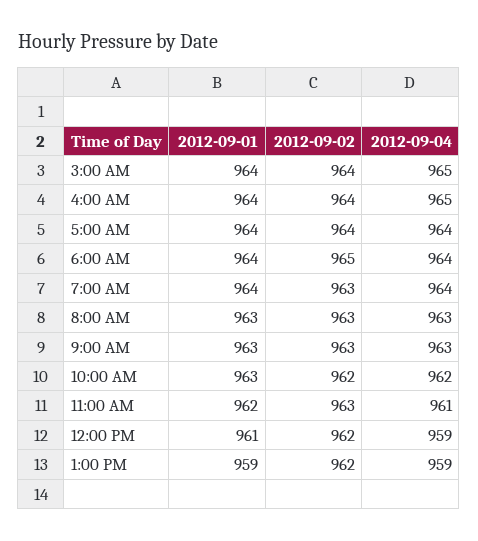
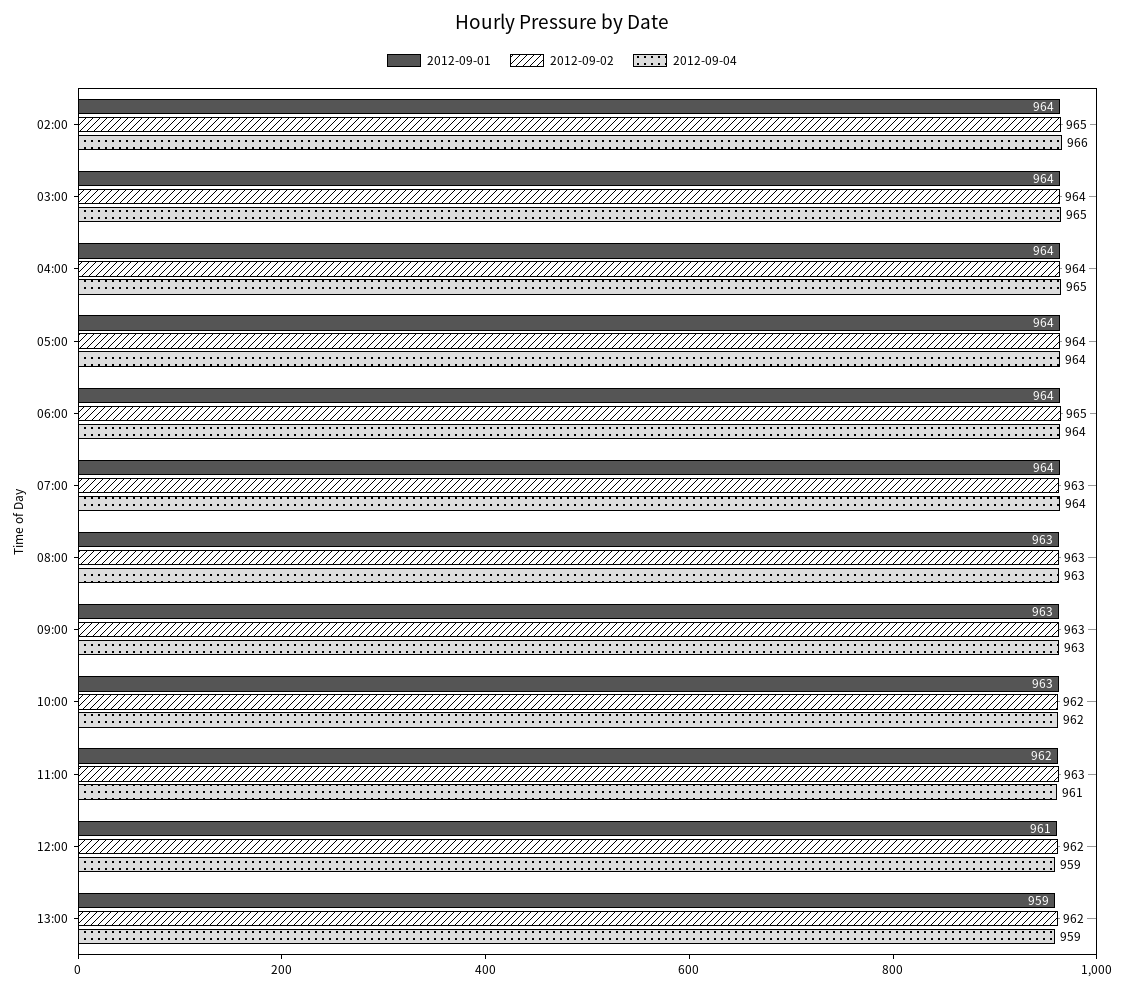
  {
    "2012-09-01": {
      "3:00 AM": 964,
      "4:00 AM": 964,
      "5:00 AM": 964,
      "6:00 AM": 964,
      "7:00 AM": 964,
      "8:00 AM": 963,
      "9:00 AM": 963,
      "10:00 AM": 963,
      "11:00 AM": 962,
      "12:00 PM": 961,
-     "1:00 PM": 959
+     "1:00 PM": 959,
+     "02:00": 964
    },
    "2012-09-02": {
      "3:00 AM": 964,
      "4:00 AM": 964,
      "5:00 AM": 964,
      "6:00 AM": 965,
      "7:00 AM": 963,
      "8:00 AM": 963,
      "9:00 AM": 963,
      "10:00 AM": 962,
      "11:00 AM": 963,
      "12:00 PM": 962,
-     "1:00 PM": 962
+     "1:00 PM": 962,
+     "02:00": 965
    },
    "2012-09-04": {
      "3:00 AM": 965,
      "4:00 AM": 965,
      "5:00 AM": 964,
      "6:00 AM": 964,
      "7:00 AM": 964,
      "8:00 AM": 963,
      "9:00 AM": 963,
      "10:00 AM": 962,
      "11:00 AM": 961,
      "12:00 PM": 959,
-     "1:00 PM": 959
+     "1:00 PM": 959,
+     "02:00": 966
    }
  }

